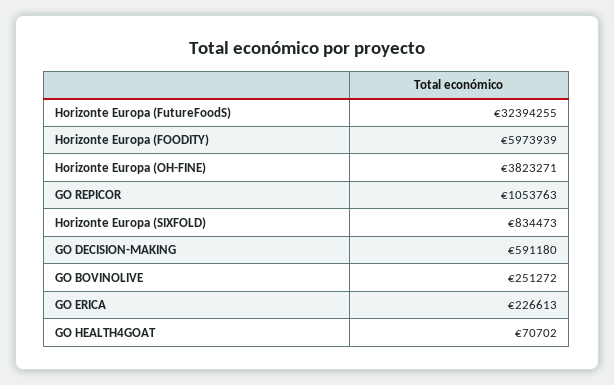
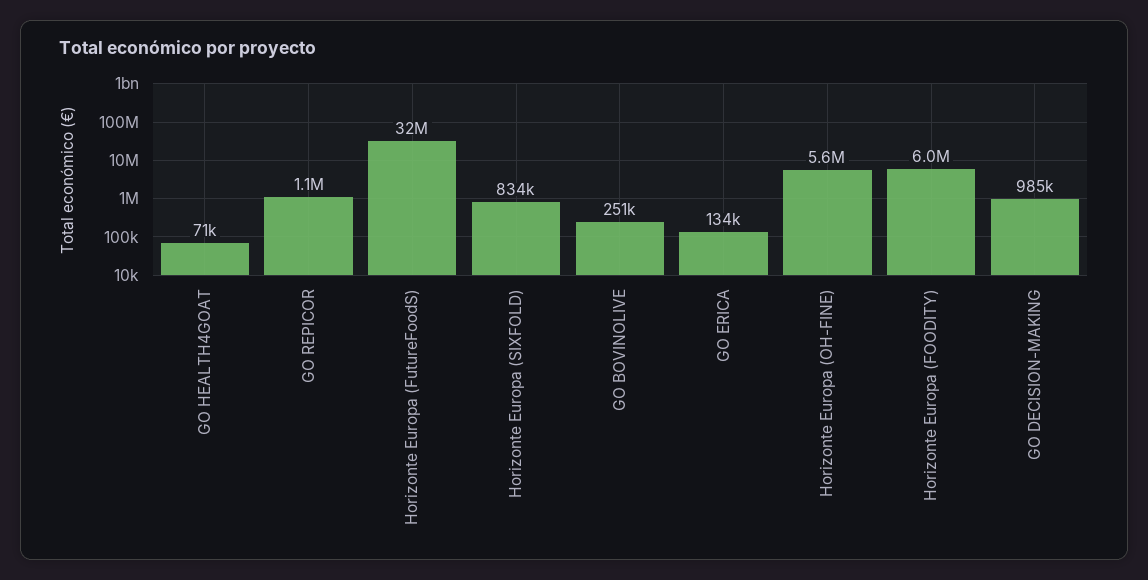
  {
    "Horizonte Europa (FutureFoodS)": 32394255,
    "Horizonte Europa (FOODITY)": 5973939,
-   "Horizonte Europa (OH-FINE)": 3823271,
+   "Horizonte Europa (OH-FINE)": 5600000,
    "GO REPICOR": 1053763,
    "Horizonte Europa (SIXFOLD)": 834473,
-   "GO DECISION-MAKING": 591180,
+   "GO DECISION-MAKING": 985000,
    "GO BOVINOLIVE": 251272,
-   "GO ERICA": 226613,
+   "GO ERICA": 134000,
    "GO HEALTH4GOAT": 70702
  }

